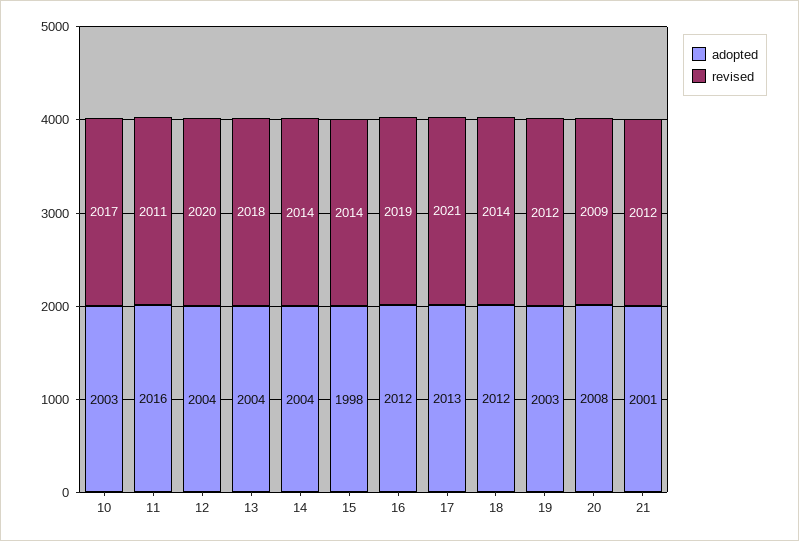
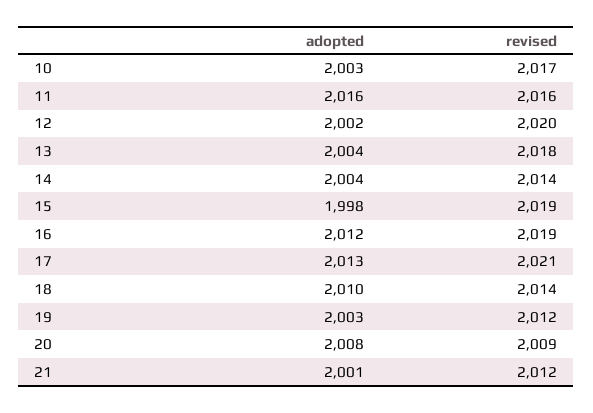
  {
    "adopted": {
      "10": 2003,
      "11": 2016,
-     "12": 2004,
+     "12": 2002,
      "13": 2004,
      "14": 2004,
      "15": 1998,
      "16": 2012,
      "17": 2013,
-     "18": 2012,
+     "18": 2010,
      "19": 2003,
      "20": 2008,
      "21": 2001
    },
    "revised": {
      "10": 2017,
-     "11": 2011,
+     "11": 2016,
      "12": 2020,
      "13": 2018,
      "14": 2014,
-     "15": 2014,
+     "15": 2019,
      "16": 2019,
      "17": 2021,
      "18": 2014,
      "19": 2012,
      "20": 2009,
      "21": 2012
    }
  }

